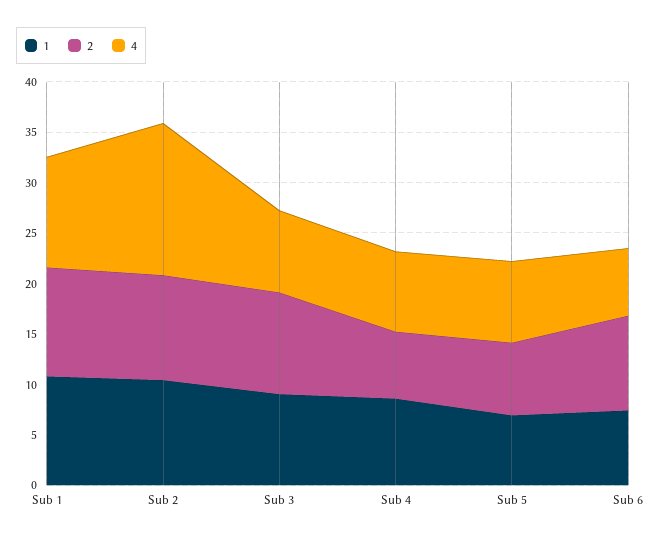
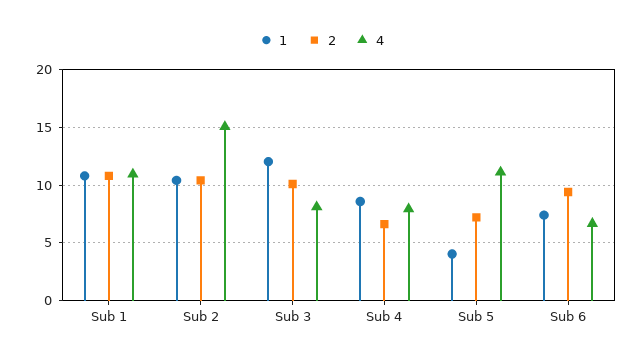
  {
    "1": {
      "Sub 1": 11,
      "Sub 2": 10,
-     "Sub 3": 9,
+     "Sub 3": 12,
      "Sub 4": 9,
-     "Sub 5": 7,
+     "Sub 5": 4,
      "Sub 6": 7
    },
    "2": {
      "Sub 1": 11,
      "Sub 2": 10,
      "Sub 3": 10,
      "Sub 4": 7,
      "Sub 5": 7,
      "Sub 6": 9
    },
    "4": {
      "Sub 1": 11,
      "Sub 2": 15,
      "Sub 3": 8,
      "Sub 4": 8,
-     "Sub 5": 8,
+     "Sub 5": 11,
      "Sub 6": 7
    }
  }

